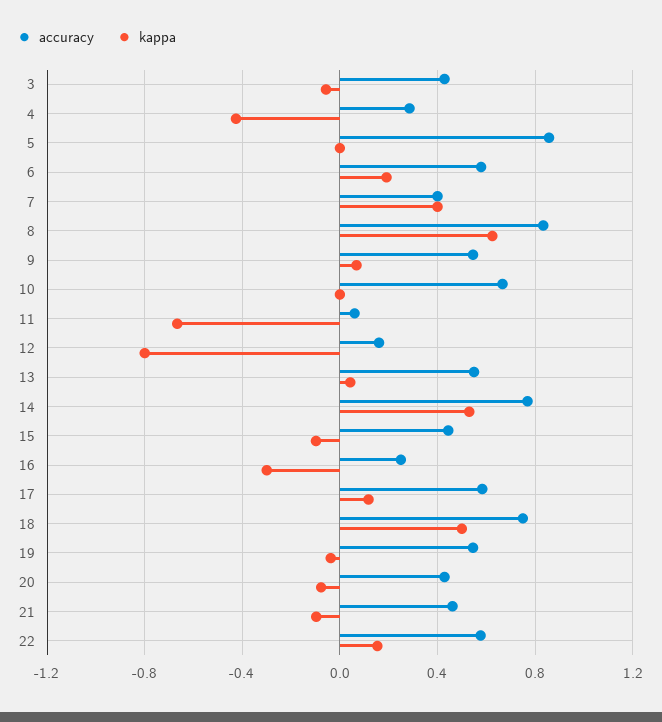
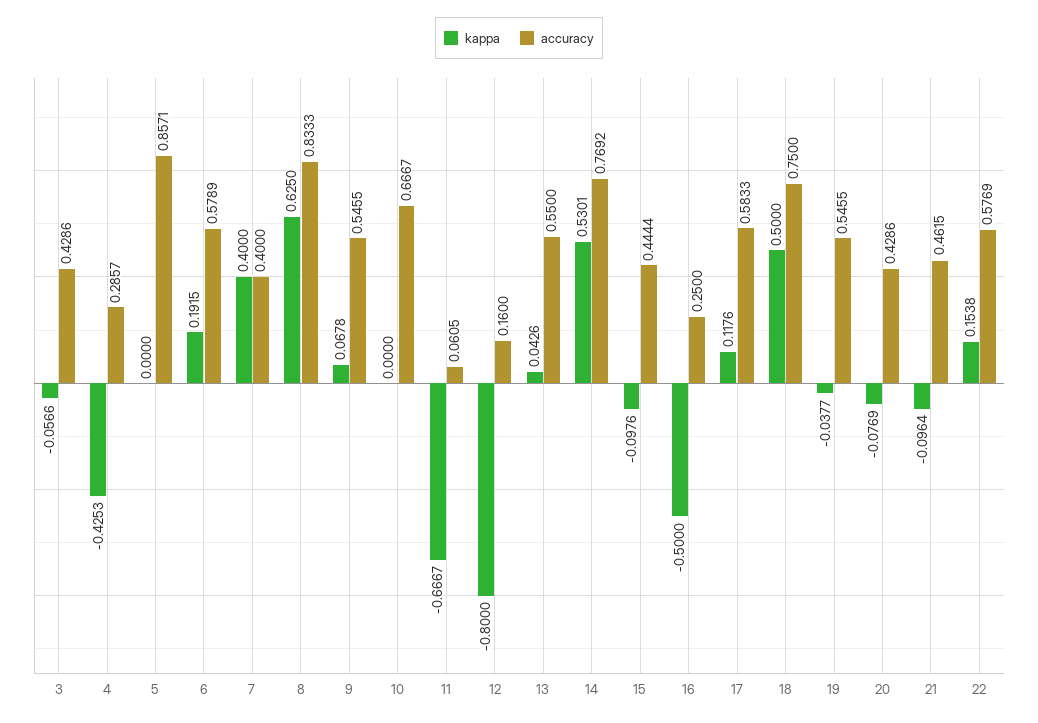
  {
    "accuracy": {
      "3": 0.4286,
      "4": 0.2857,
      "5": 0.8571,
      "6": 0.5789,
      "7": 0.4,
      "8": 0.8333,
      "9": 0.5455,
      "10": 0.6667,
      "11": 0.0605,
      "12": 0.16,
      "13": 0.55,
      "14": 0.7692,
      "15": 0.4444,
      "16": 0.25,
      "17": 0.5833,
      "18": 0.75,
      "19": 0.5455,
      "20": 0.4286,
      "21": 0.4615,
      "22": 0.5769
    },
    "kappa": {
      "3": -0.0566,
      "4": -0.4253,
      "5": 0,
      "6": 0.1915,
      "7": 0.4,
      "8": 0.625,
      "9": 0.0678,
      "10": 0,
      "11": -0.6667,
      "12": -0.8,
      "13": 0.0426,
      "14": 0.5301,
      "15": -0.0976,
-     "16": -0.3,
+     "16": -0.5,
      "17": 0.1176,
      "18": 0.5,
      "19": -0.0377,
      "20": -0.0769,
      "21": -0.0964,
      "22": 0.1538
    }
  }

